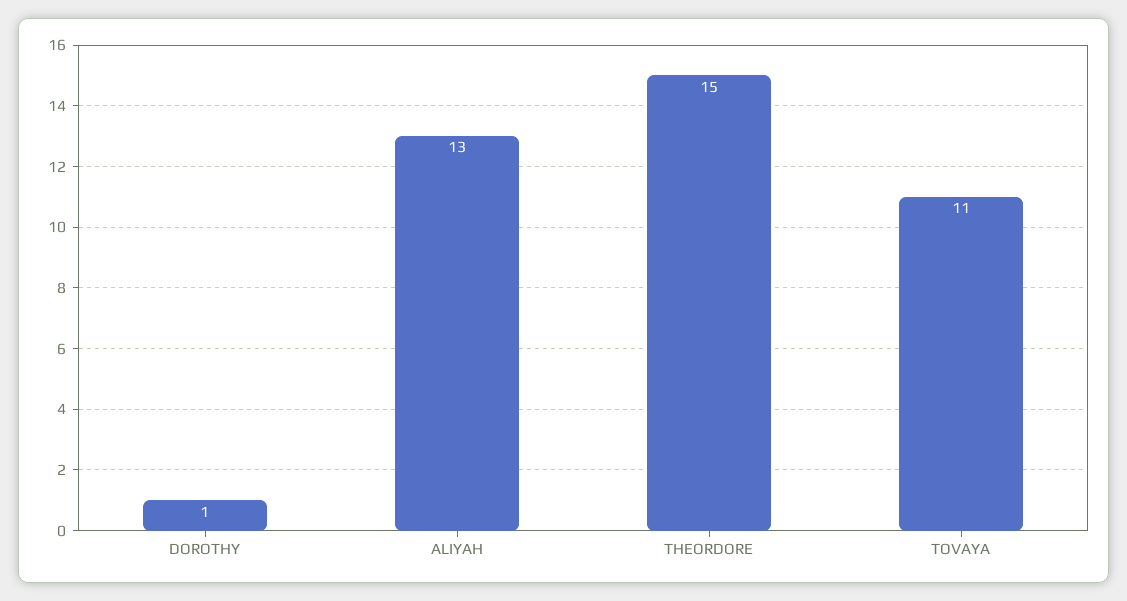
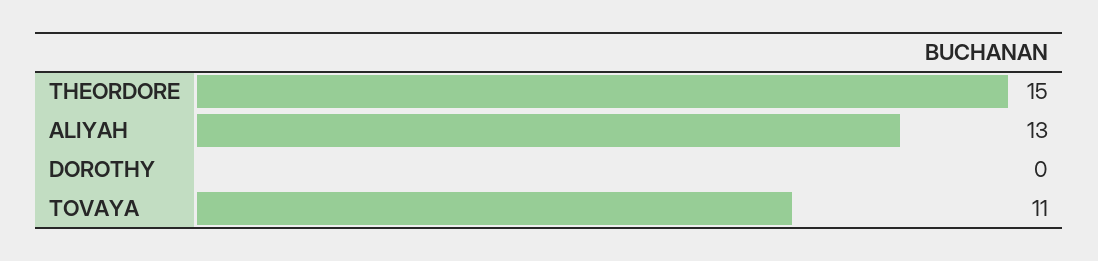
  {
-   "DOROTHY": 1,
+   "DOROTHY": 0,
    "ALIYAH": 13,
    "THEORDORE": 15,
    "TOVAYA": 11
  }

